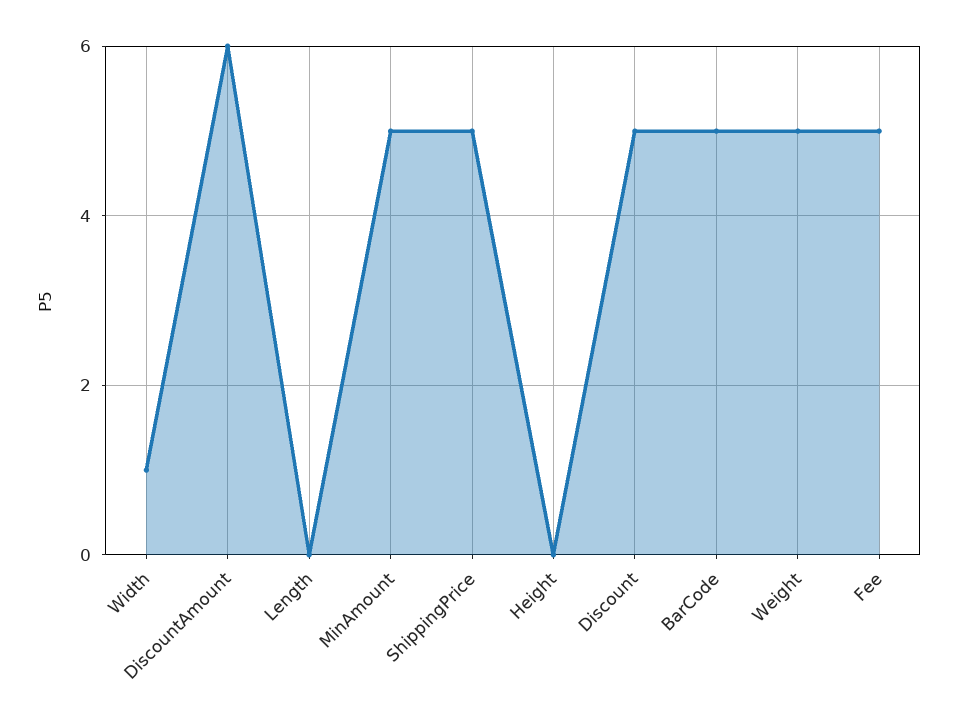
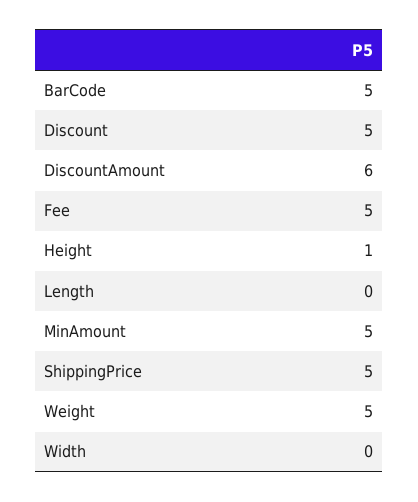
  {
-   "Width": 1,
+   "Width": 0,
    "DiscountAmount": 6,
    "Length": 0,
    "MinAmount": 5,
    "ShippingPrice": 5,
-   "Height": 0,
+   "Height": 1,
    "Discount": 5,
    "BarCode": 5,
    "Weight": 5,
    "Fee": 5
  }

